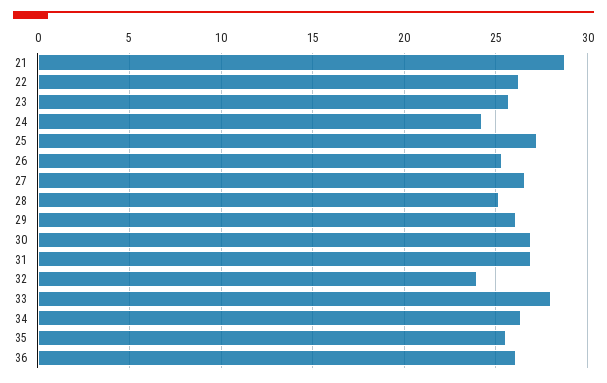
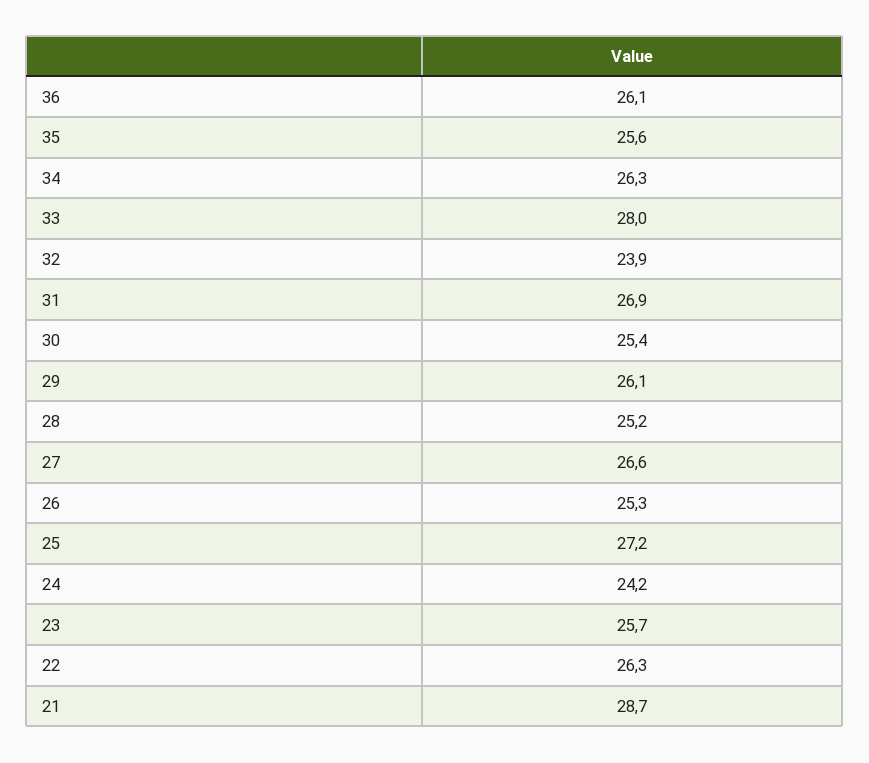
  {
    "21": 28.7,
    "22": 26.3,
    "23": 25.7,
    "24": 24.2,
    "25": 27.2,
    "26": 25.3,
    "27": 26.6,
    "28": 25.2,
    "29": 26.1,
-   "30": 27,
+   "30": 25.4,
    "31": 26.9,
    "32": 23.9,
    "33": 28,
    "34": 26.3,
    "35": 25.6,
    "36": 26.1
  }

